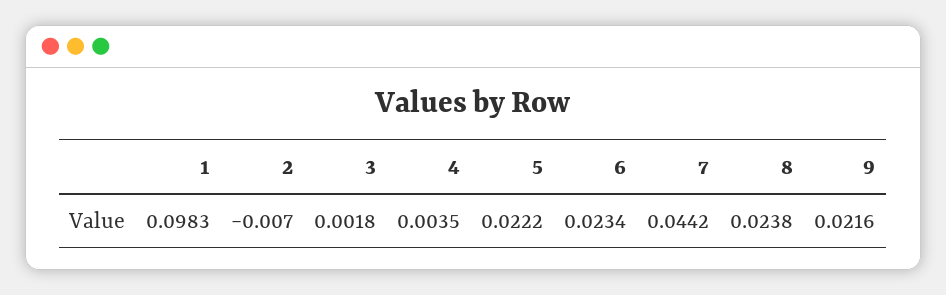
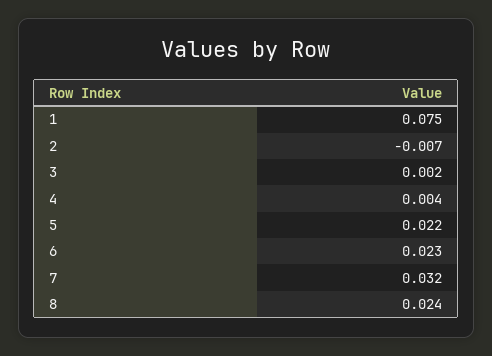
  {
-   "1": 0.0983,
+   "1": 0.075,
    "2": -0.007,
    "3": 0.0018,
    "4": 0.0035,
    "5": 0.0222,
    "6": 0.0234,
-   "7": 0.0442,
+   "7": 0.032,
-   "8": 0.0238,
+   "8": 0.0238
-   "9": 0.0216
  }

